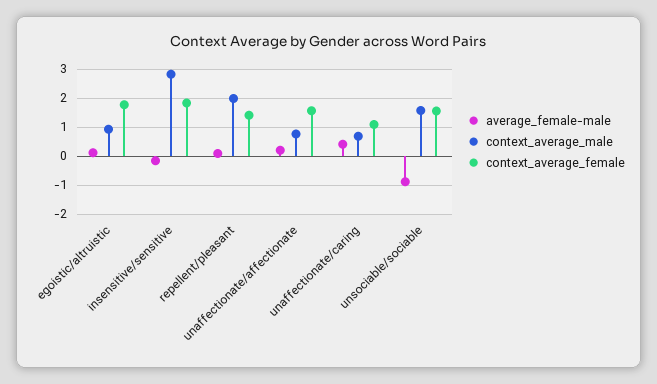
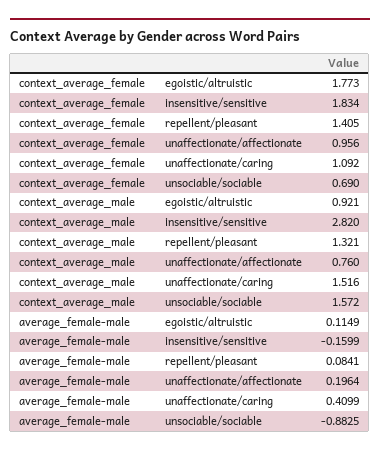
  {
    "average_female-male": {
      "egoistic/altruistic": 0.1149,
      "insensitive/sensitive": -0.1599,
      "repellent/pleasant": 0.0841,
      "unaffectionate/affectionate": 0.1964,
      "unaffectionate/caring": 0.4099,
      "unsociable/sociable": -0.8825
    },
    "context_average_male": {
      "egoistic/altruistic": 0.921,
      "insensitive/sensitive": 2.82,
-     "repellent/pleasant": 2,
+     "repellent/pleasant": 1.321,
      "unaffectionate/affectionate": 0.76,
-     "unaffectionate/caring": 0.75,
+     "unaffectionate/caring": 1.516,
      "unsociable/sociable": 1.572
    },
    "context_average_female": {
      "egoistic/altruistic": 1.773,
      "insensitive/sensitive": 1.834,
      "repellent/pleasant": 1.405,
-     "unaffectionate/affectionate": 1.5,
+     "unaffectionate/affectionate": 0.956,
      "unaffectionate/caring": 1.092,
-     "unsociable/sociable": 1.5
+     "unsociable/sociable": 0.69
    }
  }

